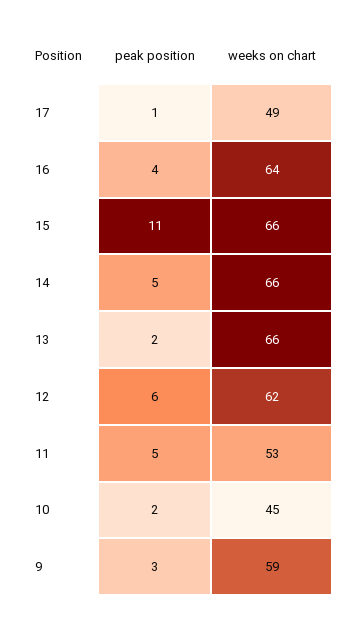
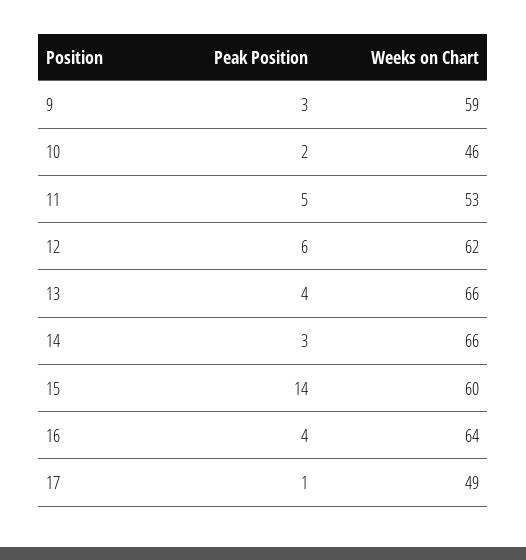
  {
    "peak position": {
      "17": 1,
      "16": 4,
-     "15": 11,
+     "15": 14,
-     "14": 5,
+     "14": 3,
-     "13": 2,
+     "13": 4,
      "12": 6,
      "11": 5,
      "10": 2,
      "9": 3
    },
    "weeks on chart": {
      "17": 49,
      "16": 64,
-     "15": 66,
+     "15": 60,
      "14": 66,
      "13": 66,
      "12": 62,
      "11": 53,
-     "10": 45,
+     "10": 46,
      "9": 59
    }
  }

